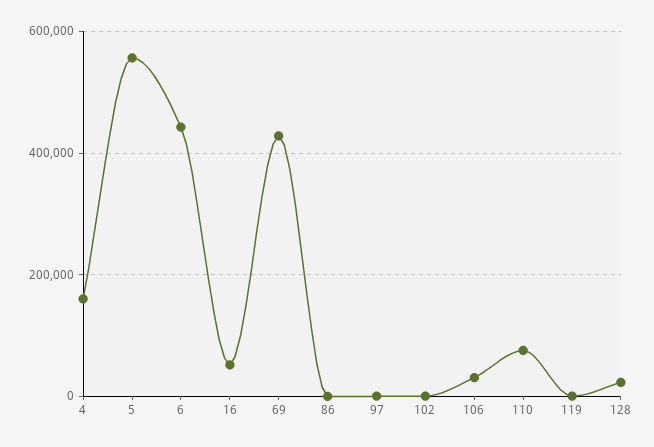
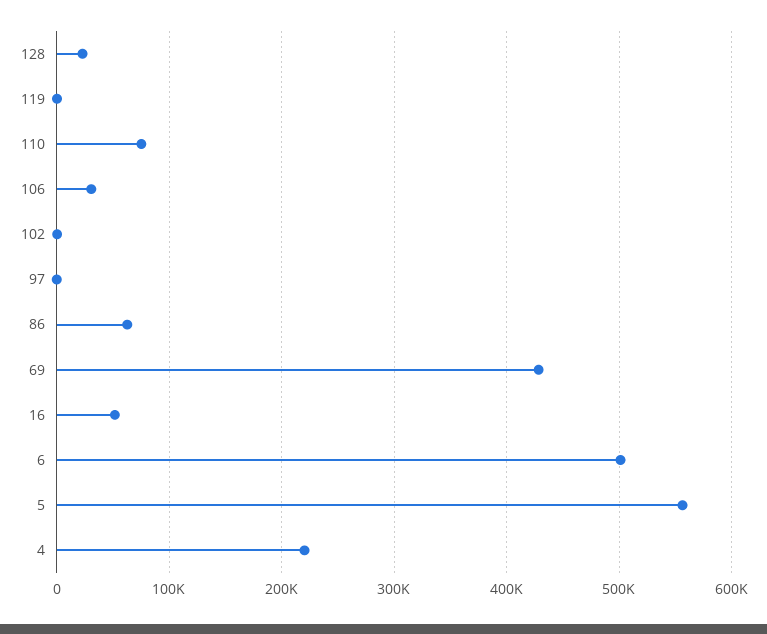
  {
-   "4": 160000,
+   "4": 220000,
    "5": 560000,
-   "6": 440000,
+   "6": 500000,
    "16": 50000,
    "69": 430000,
-   "86": 0,
+   "86": 60000,
    "97": 0,
    "102": 0,
    "106": 30000,
    "110": 80000,
    "119": 0,
    "128": 20000
  }

